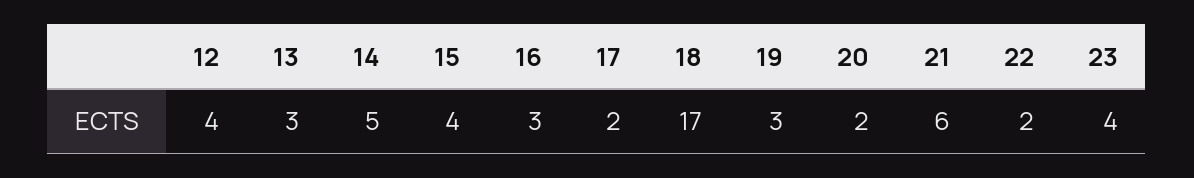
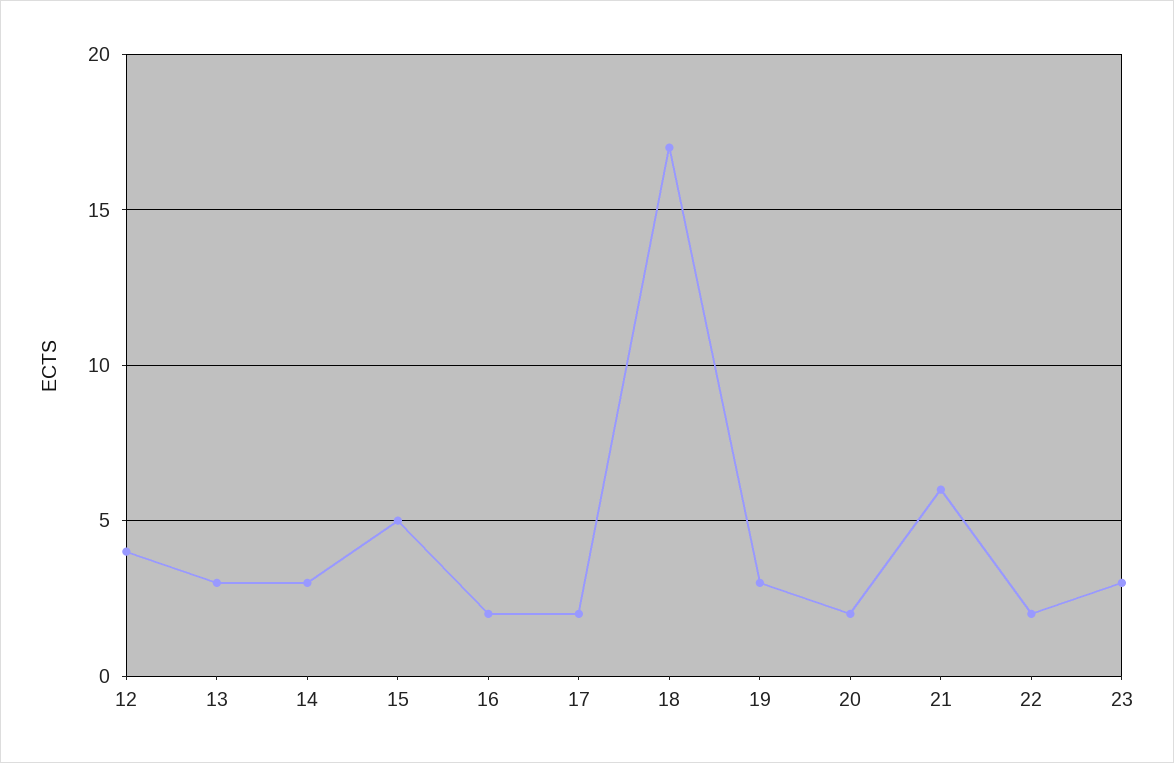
  {
    "12": 4,
    "13": 3,
-   "14": 5,
+   "14": 3,
-   "15": 4,
+   "15": 5,
-   "16": 3,
+   "16": 2,
    "17": 2,
    "18": 17,
    "19": 3,
    "20": 2,
    "21": 6,
    "22": 2,
-   "23": 4
+   "23": 3
  }

